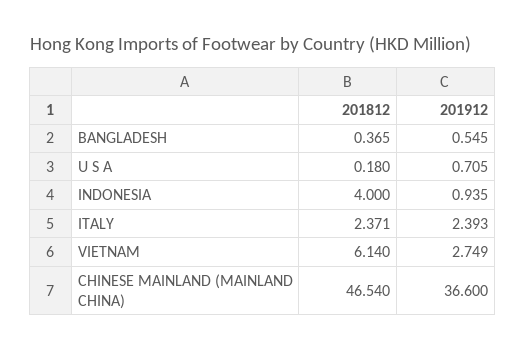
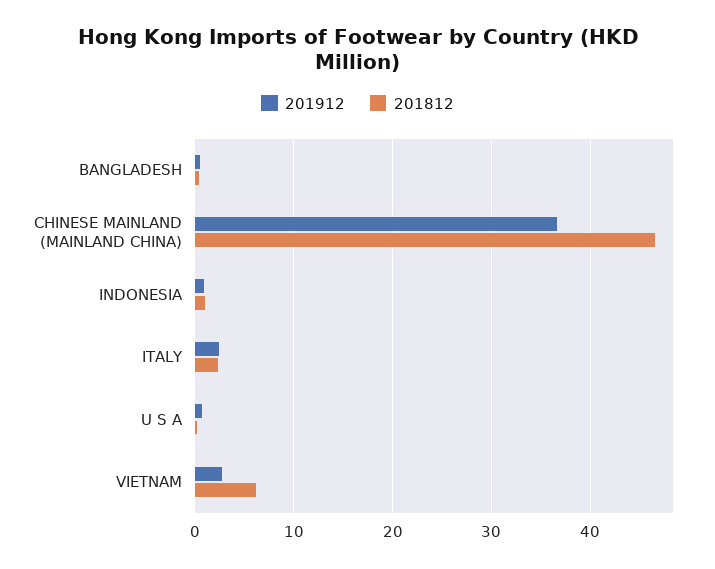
  {
    "201812": {
      "BANGLADESH": 0.365,
      "U S A": 0.18,
-     "INDONESIA": 4,
+     "INDONESIA": 1,
      "ITALY": 2.371,
      "VIETNAM": 6.14,
      "CHINESE MAINLAND (MAINLAND CHINA)": 46.54
    },
    "201912": {
      "BANGLADESH": 0.545,
      "U S A": 0.705,
      "INDONESIA": 0.935,
      "ITALY": 2.393,
      "VIETNAM": 2.749,
      "CHINESE MAINLAND (MAINLAND CHINA)": 36.6
    }
  }

